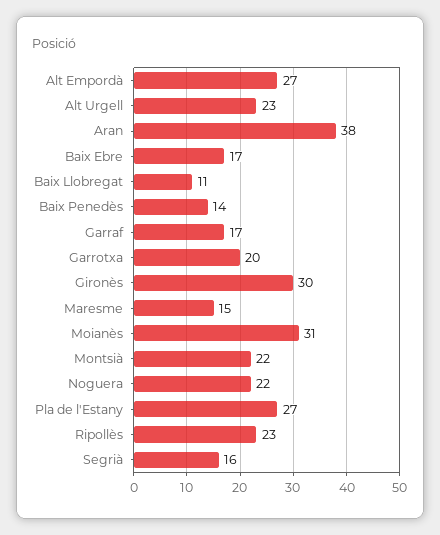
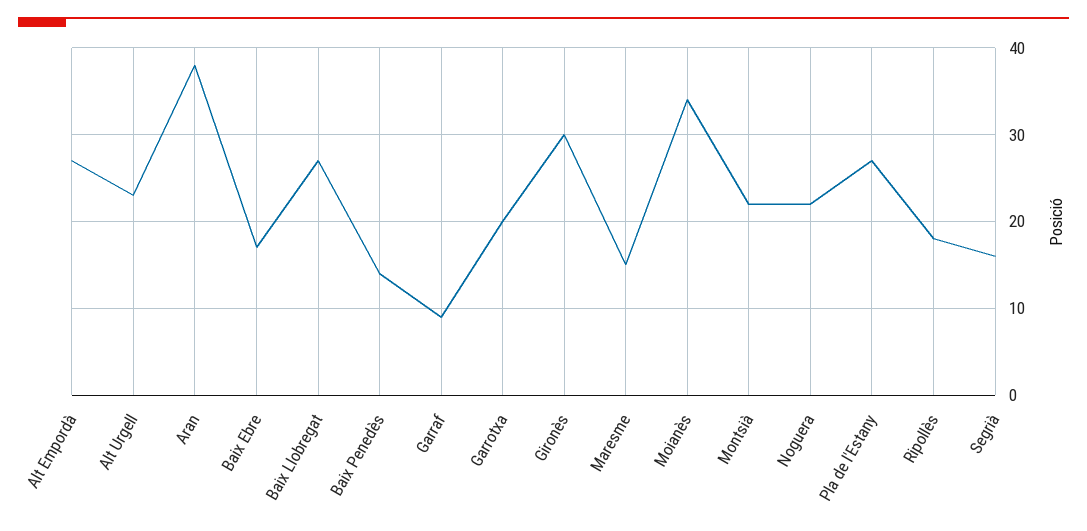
  {
    "Alt Empordà": 27,
    "Alt Urgell": 23,
    "Aran": 38,
    "Baix Ebre": 17,
-   "Baix Llobregat": 11,
+   "Baix Llobregat": 27,
    "Baix Penedès": 14,
-   "Garraf": 17,
+   "Garraf": 9,
    "Garrotxa": 20,
    "Gironès": 30,
    "Maresme": 15,
-   "Moianès": 31,
+   "Moianès": 34,
    "Montsià": 22,
    "Noguera": 22,
    "Pla de l'Estany": 27,
-   "Ripollès": 23,
+   "Ripollès": 18,
    "Segrià": 16
  }

